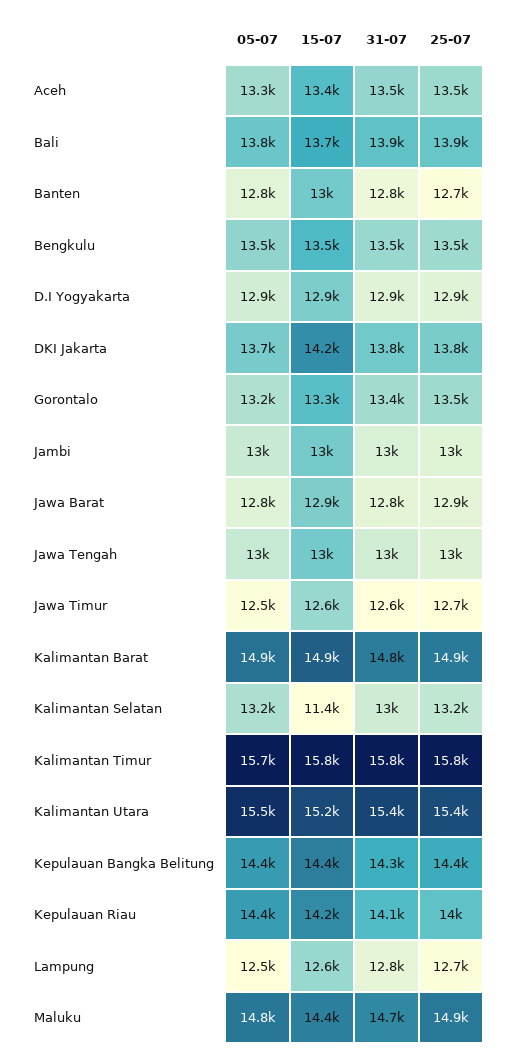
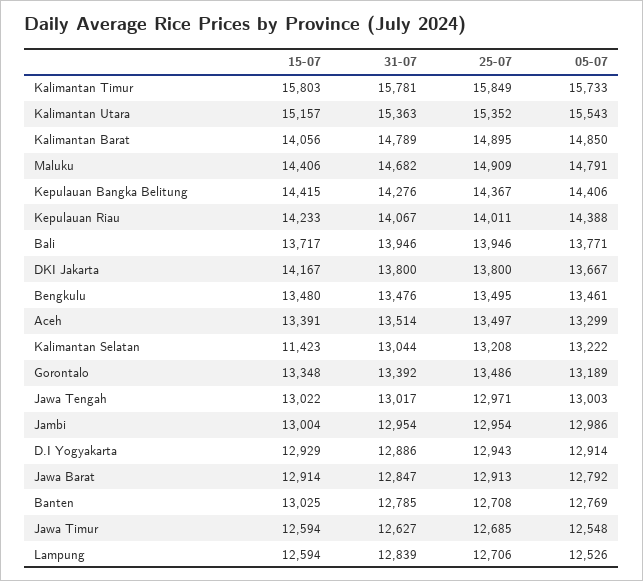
  {
    "05-07": {
      "Aceh": 13299,
      "Bali": 13771,
      "Banten": 12769,
      "Bengkulu": 13461,
      "D.I Yogyakarta": 12914,
      "DKI Jakarta": 13667,
      "Gorontalo": 13189,
      "Jambi": 12986,
      "Jawa Barat": 12792,
      "Jawa Tengah": 13003,
      "Jawa Timur": 12548,
      "Kalimantan Barat": 14850,
      "Kalimantan Selatan": 13222,
      "Kalimantan Timur": 15733,
      "Kalimantan Utara": 15543,
      "Kepulauan Bangka Belitung": 14406,
      "Kepulauan Riau": 14388,
      "Lampung": 12526,
      "Maluku": 14791
    },
    "15-07": {
      "Aceh": 13391,
      "Bali": 13717,
      "Banten": 13025,
      "Bengkulu": 13480,
      "D.I Yogyakarta": 12929,
      "DKI Jakarta": 14167,
      "Gorontalo": 13348,
      "Jambi": 13004,
      "Jawa Barat": 12914,
      "Jawa Tengah": 13022,
      "Jawa Timur": 12594,
-     "Kalimantan Barat": 14900,
+     "Kalimantan Barat": 14056,
      "Kalimantan Selatan": 11423,
      "Kalimantan Timur": 15803,
      "Kalimantan Utara": 15157,
      "Kepulauan Bangka Belitung": 14415,
      "Kepulauan Riau": 14233,
      "Lampung": 12594,
      "Maluku": 14406
    },
    "31-07": {
      "Aceh": 13514,
      "Bali": 13946,
      "Banten": 12785,
      "Bengkulu": 13476,
      "D.I Yogyakarta": 12886,
      "DKI Jakarta": 13800,
      "Gorontalo": 13392,
      "Jambi": 12954,
      "Jawa Barat": 12847,
      "Jawa Tengah": 13017,
      "Jawa Timur": 12627,
      "Kalimantan Barat": 14789,
      "Kalimantan Selatan": 13044,
      "Kalimantan Timur": 15781,
      "Kalimantan Utara": 15363,
      "Kepulauan Bangka Belitung": 14276,
      "Kepulauan Riau": 14067,
      "Lampung": 12839,
      "Maluku": 14682
    },
    "25-07": {
      "Aceh": 13497,
      "Bali": 13946,
      "Banten": 12708,
      "Bengkulu": 13495,
      "D.I Yogyakarta": 12943,
      "DKI Jakarta": 13800,
      "Gorontalo": 13486,
      "Jambi": 12954,
      "Jawa Barat": 12913,
      "Jawa Tengah": 12971,
      "Jawa Timur": 12685,
      "Kalimantan Barat": 14895,
      "Kalimantan Selatan": 13208,
      "Kalimantan Timur": 15849,
      "Kalimantan Utara": 15352,
      "Kepulauan Bangka Belitung": 14367,
      "Kepulauan Riau": 14011,
      "Lampung": 12706,
      "Maluku": 14909
    }
  }

